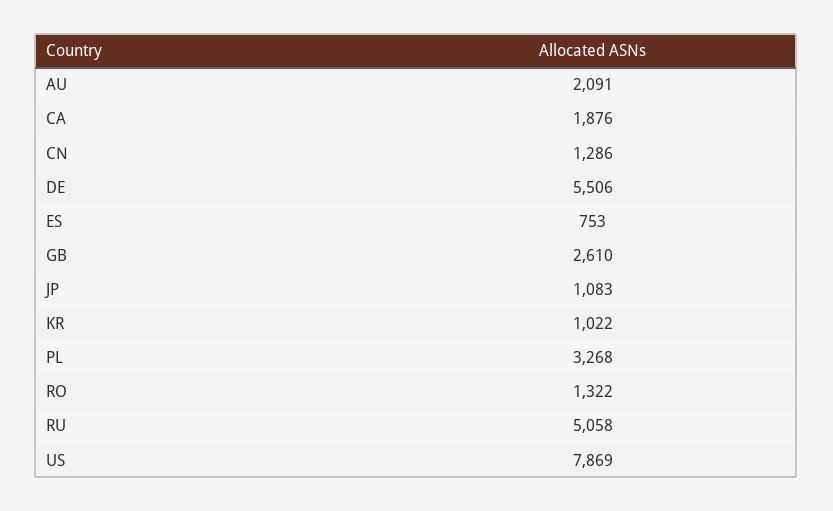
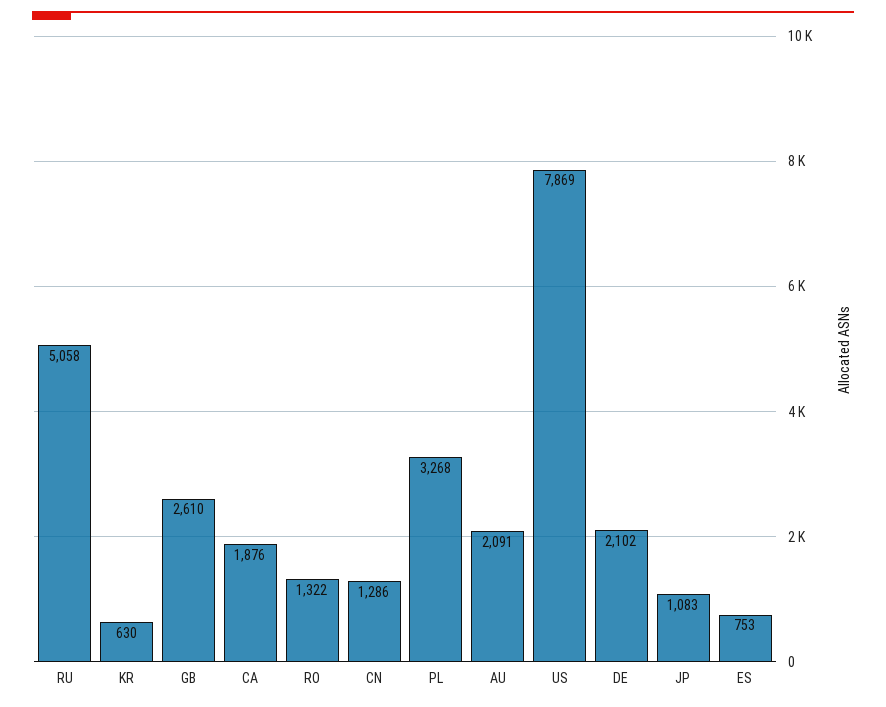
  {
    "AU": 2091,
    "CA": 1876,
    "CN": 1286,
-   "DE": 5506,
+   "DE": 2102,
    "ES": 753,
    "GB": 2610,
    "JP": 1083,
-   "KR": 1022,
+   "KR": 630,
    "PL": 3268,
    "RO": 1322,
    "RU": 5058,
    "US": 7869
  }

